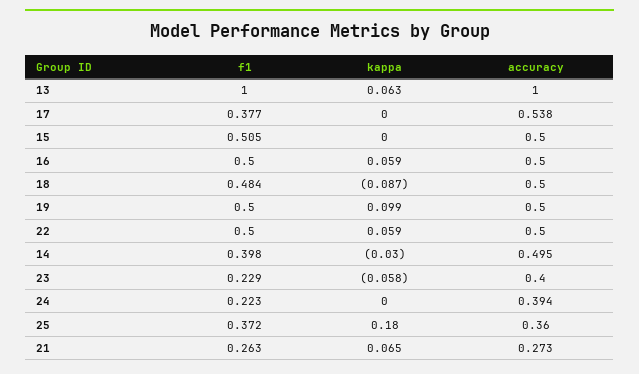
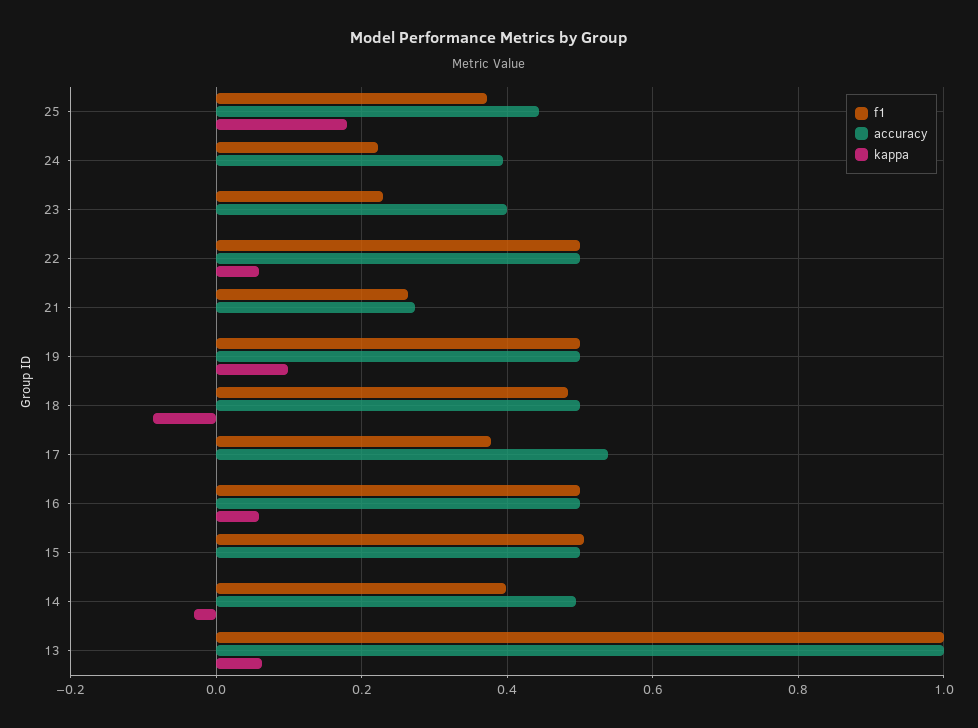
  {
    "f1": {
      "13": 1,
      "17": 0.377,
      "15": 0.505,
      "16": 0.5,
      "18": 0.484,
      "19": 0.5,
      "22": 0.5,
      "14": 0.398,
      "23": 0.229,
      "24": 0.223,
      "25": 0.372,
      "21": 0.263
    },
    "kappa": {
      "13": 0.063,
      "17": 0,
      "15": 0,
      "16": 0.059,
      "18": -0.087,
      "19": 0.099,
      "22": 0.059,
      "14": -0.03,
-     "23": -0.058,
+     "23": 0,
      "24": 0,
      "25": 0.18,
-     "21": 0.065
+     "21": 0
    },
    "accuracy": {
      "13": 1,
      "17": 0.538,
      "15": 0.5,
      "16": 0.5,
      "18": 0.5,
      "19": 0.5,
      "22": 0.5,
      "14": 0.495,
      "23": 0.4,
      "24": 0.394,
-     "25": 0.36,
+     "25": 0.44,
      "21": 0.273
    }
  }

